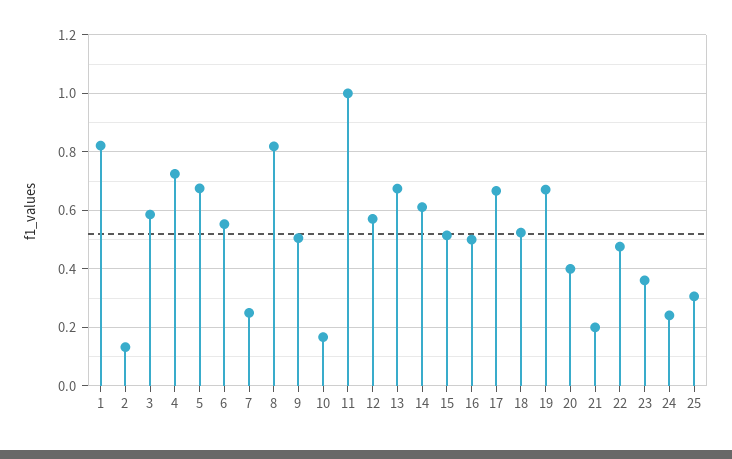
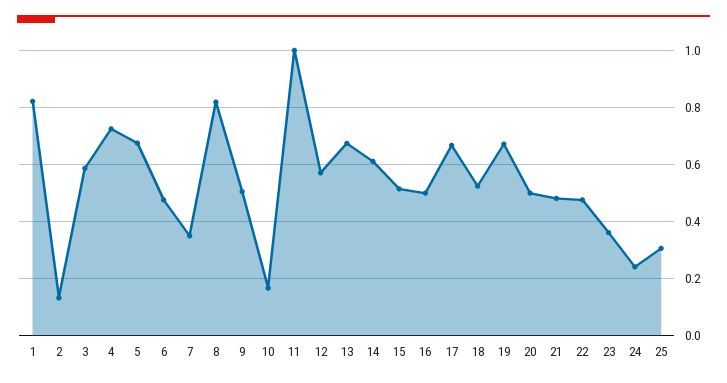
  {
    "1": 0.825,
    "2": 0.125,
    "3": 0.575,
    "4": 0.725,
    "5": 0.675,
-   "6": 0.55,
+   "6": 0.475,
-   "7": 0.25,
+   "7": 0.35,
    "8": 0.825,
    "9": 0.5,
    "10": 0.175,
    "11": 1,
    "12": 0.575,
    "13": 0.675,
    "14": 0.6,
    "15": 0.525,
    "16": 0.5,
    "17": 0.675,
    "18": 0.525,
    "19": 0.675,
-   "20": 0.4,
+   "20": 0.5,
-   "21": 0.2,
+   "21": 0.475,
    "22": 0.475,
    "23": 0.35,
    "24": 0.25,
    "25": 0.3
  }

